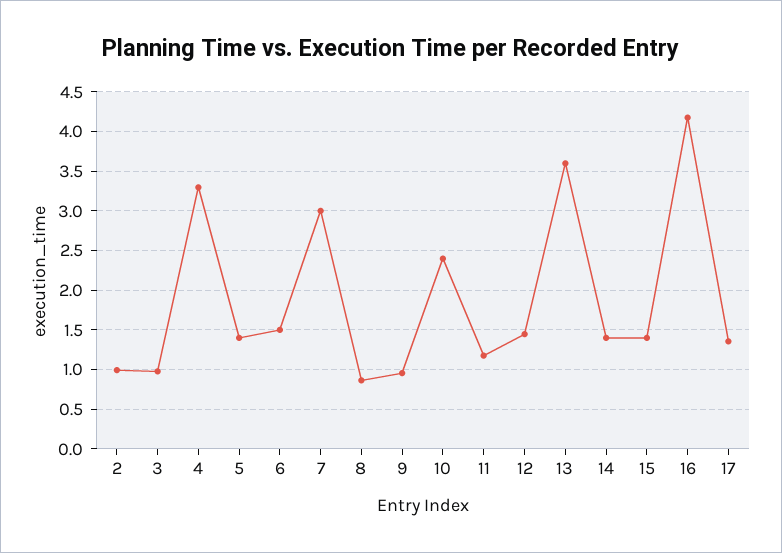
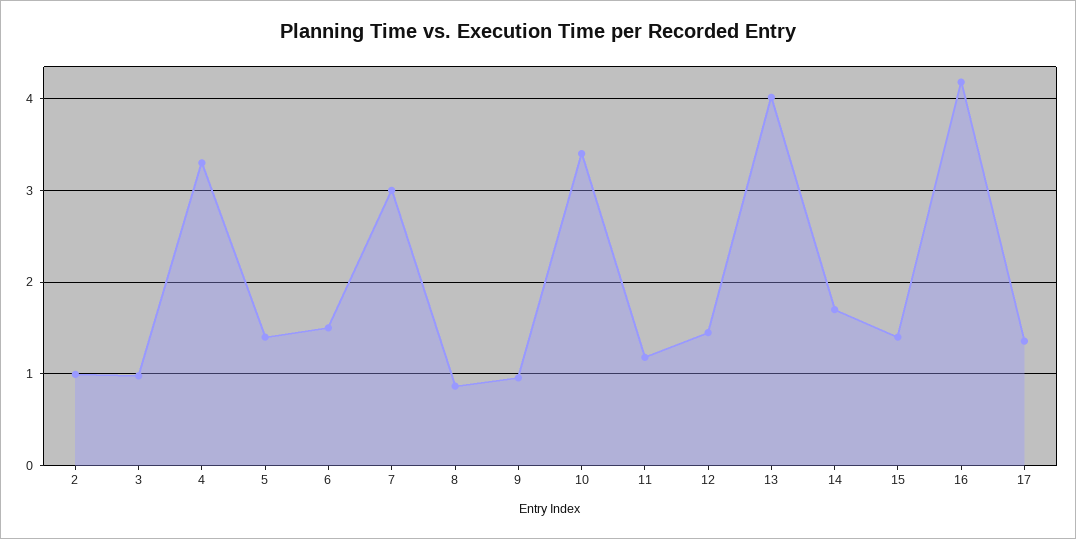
  {
    "2": 1,
    "3": 1,
    "4": 3.3,
    "5": 1.4,
    "6": 1.5,
    "7": 3,
    "8": 0.9,
    "9": 1,
-   "10": 2.4,
+   "10": 3.4,
    "11": 1.2,
    "12": 1.4,
-   "13": 3.6,
+   "13": 4,
-   "14": 1.4,
+   "14": 1.7,
    "15": 1.4,
    "16": 4.2,
    "17": 1.4
  }

